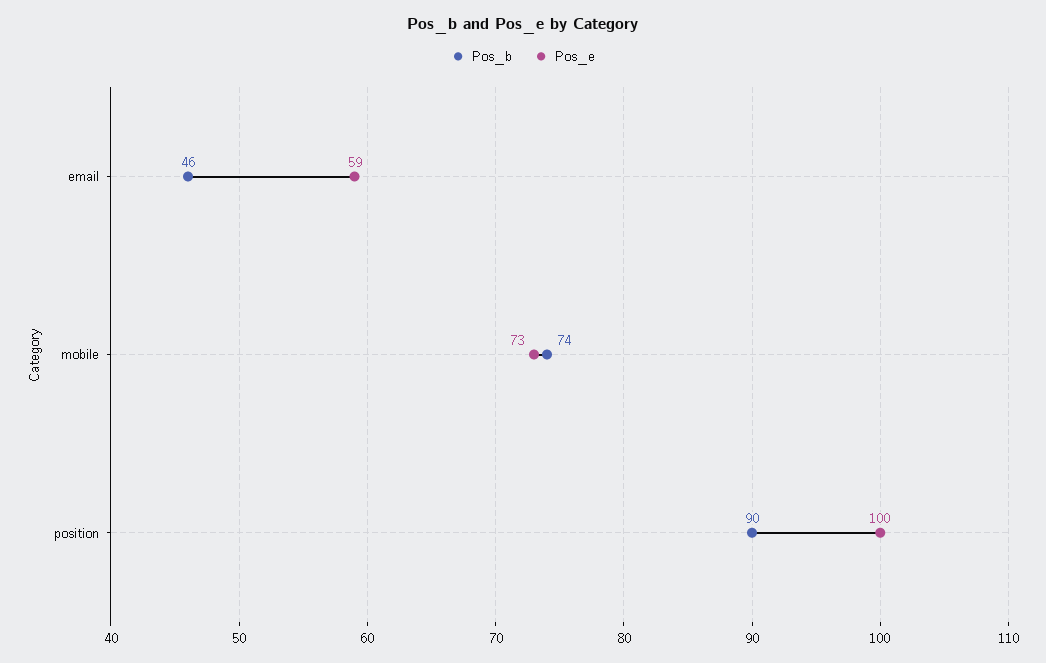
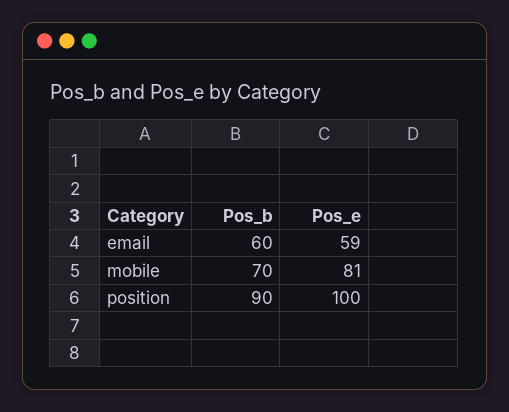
  {
    "Pos_b": {
-     "email": 46,
+     "email": 60,
-     "mobile": 74,
+     "mobile": 70,
      "position": 90
    },
    "Pos_e": {
      "email": 59,
-     "mobile": 73,
+     "mobile": 81,
      "position": 100
    }
  }

